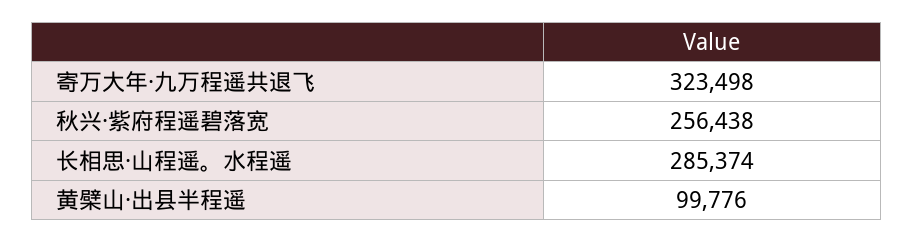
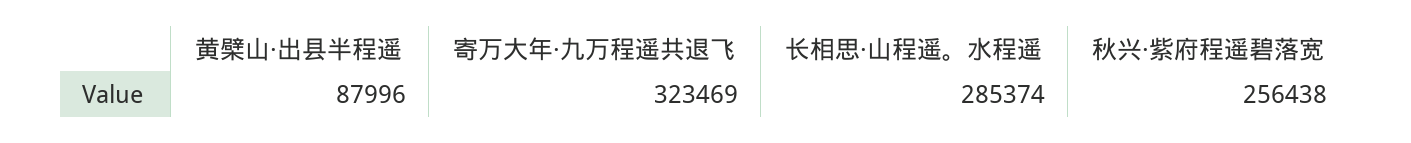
  {
-   "寄万大年·九万程遥共退飞": 323498,
+   "寄万大年·九万程遥共退飞": 323469,
    "秋兴·紫府程遥碧落宽": 256438,
    "长相思·山程遥。水程遥": 285374,
-   "黄檗山·出县半程遥": 99776
+   "黄檗山·出县半程遥": 87996
  }

